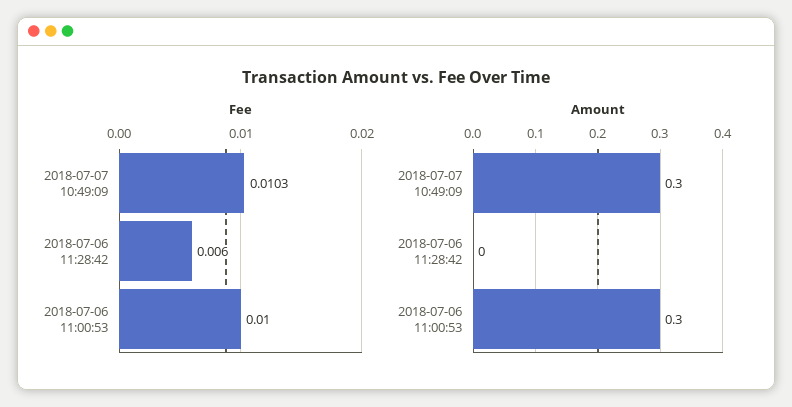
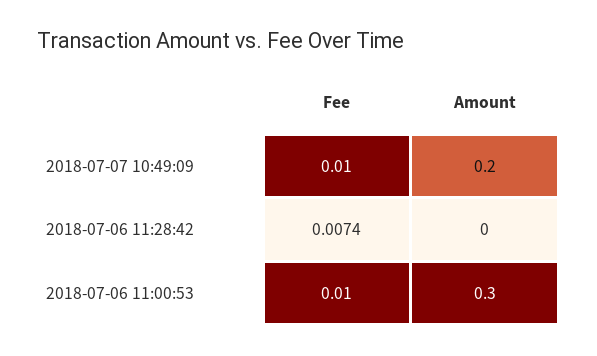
  {
    "Fee": {
-     "2018-07-07 10:49:09": 0.0103,
+     "2018-07-07 10:49:09": 0.01,
-     "2018-07-06 11:28:42": 0.006,
+     "2018-07-06 11:28:42": 0.0074,
      "2018-07-06 11:00:53": 0.01
    },
    "Amount": {
-     "2018-07-07 10:49:09": 0.3,
+     "2018-07-07 10:49:09": 0.2,
      "2018-07-06 11:28:42": 0,
      "2018-07-06 11:00:53": 0.3
    }
  }

